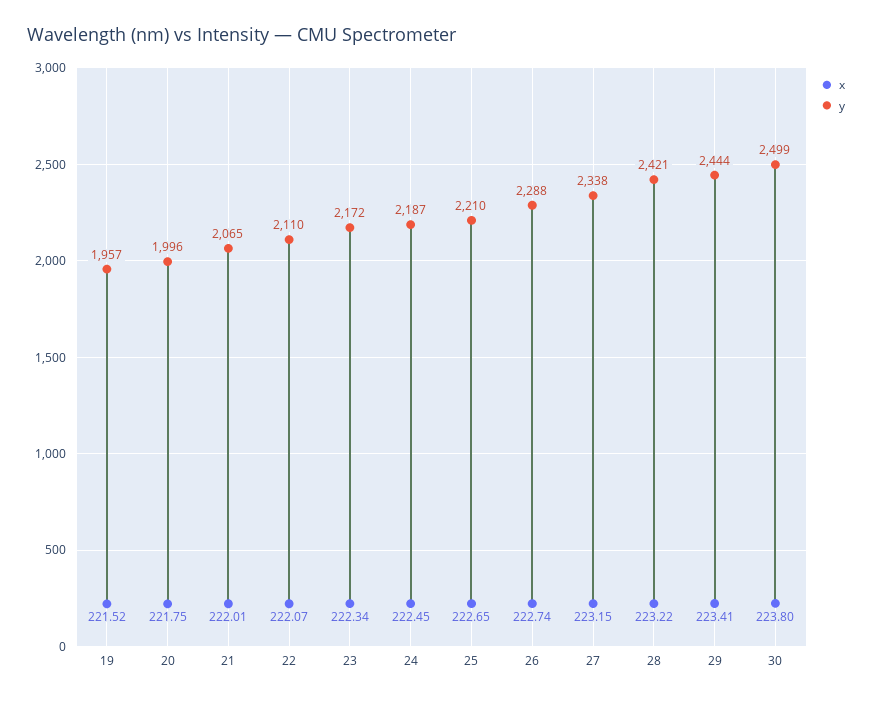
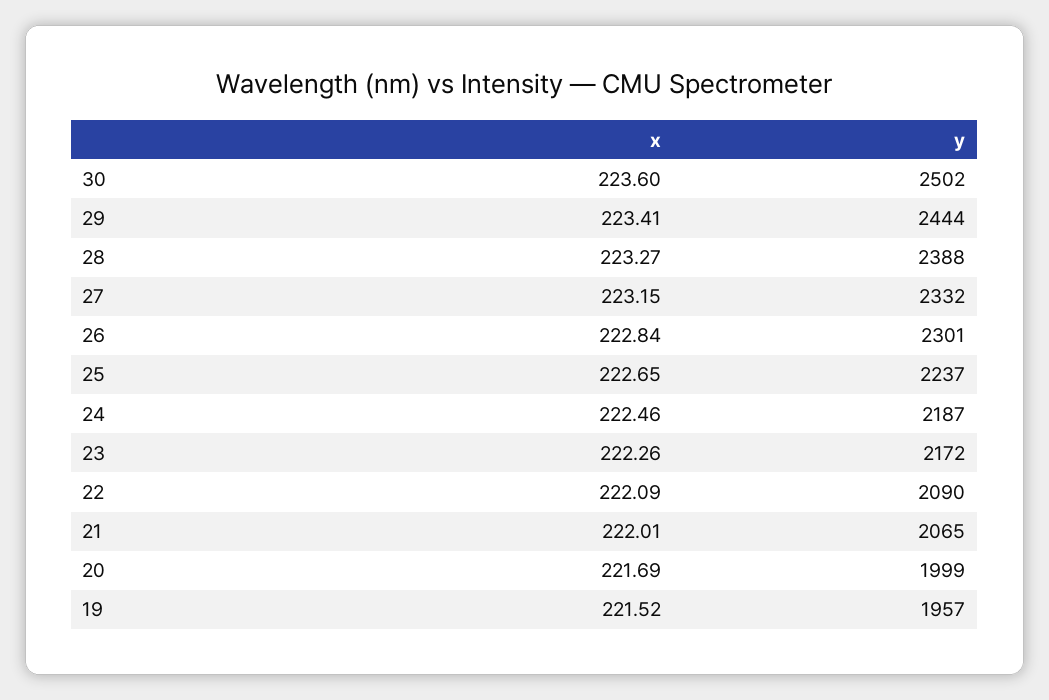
  {
    "x": {
      "19": 221.52,
-     "20": 221.75,
+     "20": 221.69,
      "21": 222.01,
-     "22": 222.07,
+     "22": 222.09,
-     "23": 222.34,
+     "23": 222.26,
-     "24": 222.45,
+     "24": 222.46,
      "25": 222.65,
-     "26": 222.74,
+     "26": 222.84,
      "27": 223.15,
-     "28": 223.22,
+     "28": 223.27,
      "29": 223.41,
-     "30": 223.8
+     "30": 223.6
    },
    "y": {
      "19": 1957,
-     "20": 1996,
+     "20": 1999,
      "21": 2065,
-     "22": 2110,
+     "22": 2090,
      "23": 2172,
      "24": 2187,
-     "25": 2210,
+     "25": 2237,
-     "26": 2288,
+     "26": 2301,
-     "27": 2338,
+     "27": 2332,
-     "28": 2421,
+     "28": 2388,
      "29": 2444,
-     "30": 2499
+     "30": 2502
    }
  }

